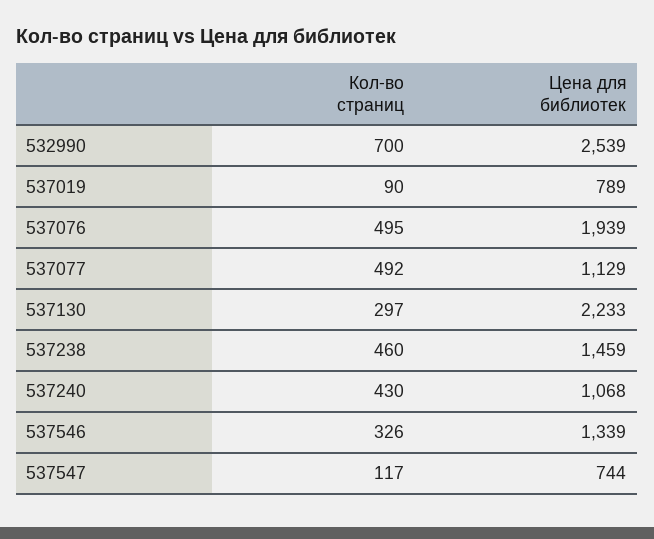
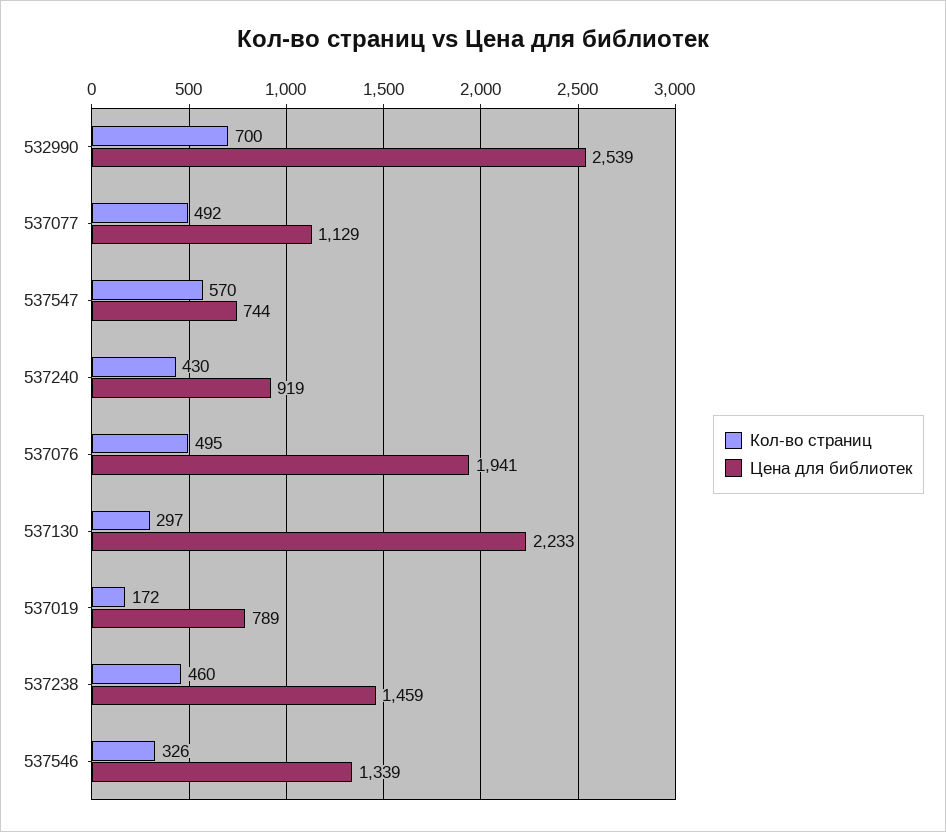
  {
    "Кол-во страниц": {
      "532990": 700,
-     "537019": 90,
+     "537019": 172,
      "537076": 495,
      "537077": 492,
      "537130": 297,
      "537238": 460,
      "537240": 430,
      "537546": 326,
-     "537547": 117
+     "537547": 570
    },
    "Цена для библиотек": {
      "532990": 2539,
      "537019": 789,
-     "537076": 1939,
+     "537076": 1941,
      "537077": 1129,
      "537130": 2233,
      "537238": 1459,
-     "537240": 1068,
+     "537240": 919,
      "537546": 1339,
      "537547": 744
    }
  }

